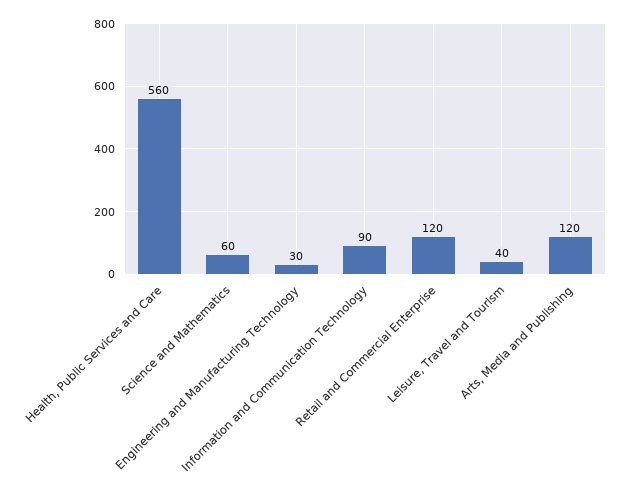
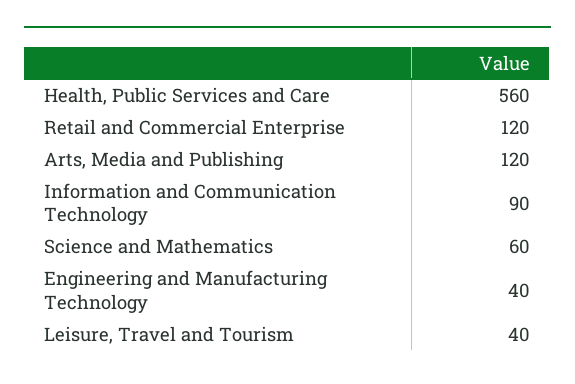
  {
    "Health, Public Services and Care": 560,
    "Science and Mathematics": 60,
-   "Engineering and Manufacturing Technology": 30,
+   "Engineering and Manufacturing Technology": 40,
    "Information and Communication Technology": 90,
    "Retail and Commercial Enterprise": 120,
    "Leisure, Travel and Tourism": 40,
    "Arts, Media and Publishing": 120
  }

